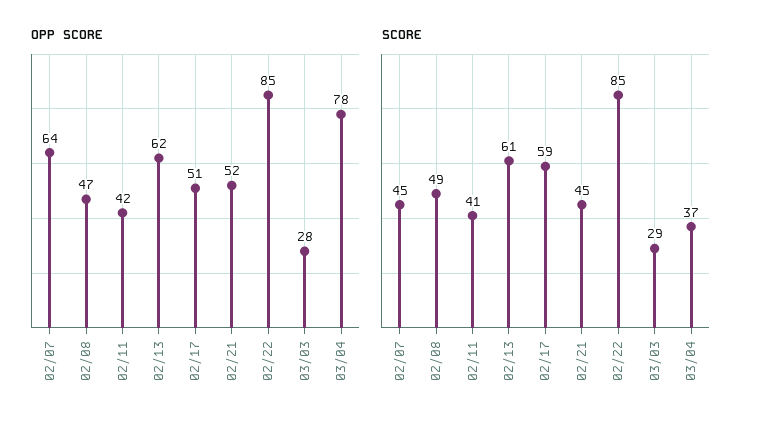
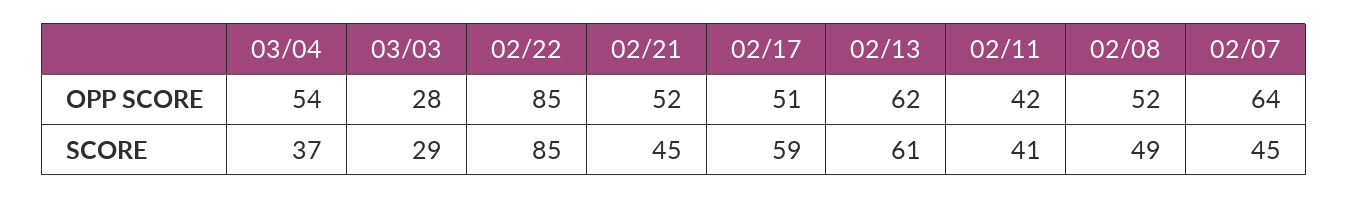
  {
    "OPP SCORE": {
      "02/07": 64,
-     "02/08": 47,
+     "02/08": 52,
      "02/11": 42,
      "02/13": 62,
      "02/17": 51,
      "02/21": 52,
      "02/22": 85,
      "03/03": 28,
-     "03/04": 78
+     "03/04": 54
    },
    "SCORE": {
      "02/07": 45,
      "02/08": 49,
      "02/11": 41,
      "02/13": 61,
      "02/17": 59,
      "02/21": 45,
      "02/22": 85,
      "03/03": 29,
      "03/04": 37
    }
  }

